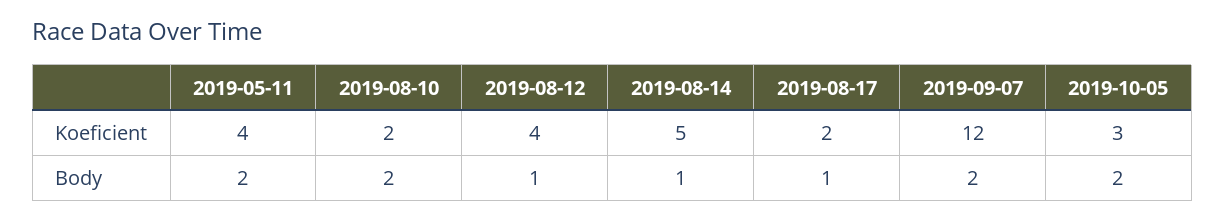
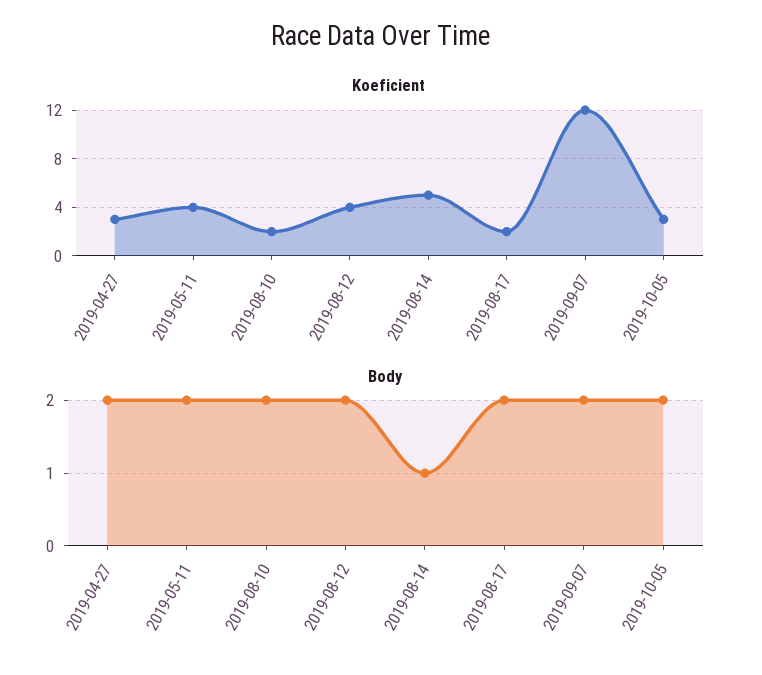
  {
    "Koeficient": {
      "2019-05-11": 4,
      "2019-08-10": 2,
      "2019-08-12": 4,
      "2019-08-14": 5,
      "2019-08-17": 2,
      "2019-09-07": 12,
-     "2019-10-05": 3
+     "2019-10-05": 3,
+     "2019-04-27": 3
    },
    "Body": {
      "2019-05-11": 2,
      "2019-08-10": 2,
-     "2019-08-12": 1,
+     "2019-08-12": 2,
      "2019-08-14": 1,
-     "2019-08-17": 1,
+     "2019-08-17": 2,
      "2019-09-07": 2,
-     "2019-10-05": 2
+     "2019-10-05": 2,
+     "2019-04-27": 2
    }
  }

